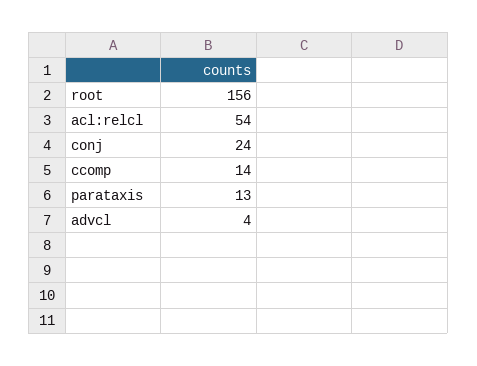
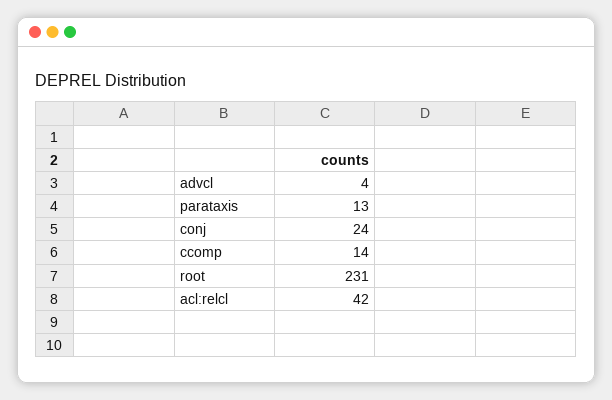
  {
-   "root": 156,
+   "root": 231,
-   "acl:relcl": 54,
+   "acl:relcl": 42,
    "conj": 24,
    "ccomp": 14,
    "parataxis": 13,
    "advcl": 4
  }

